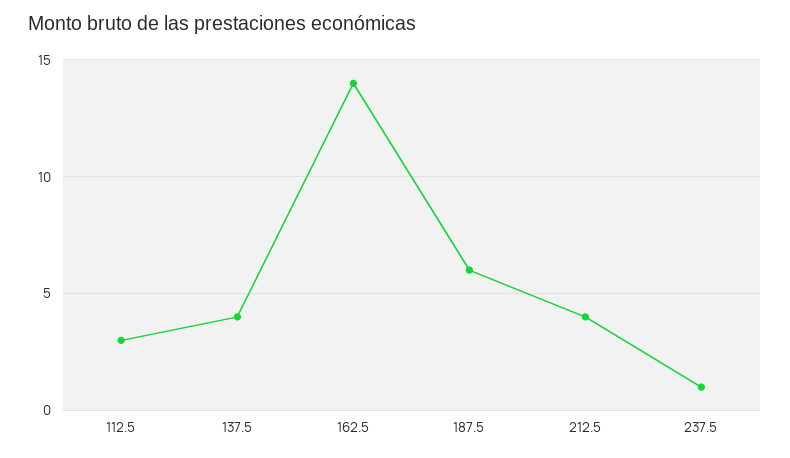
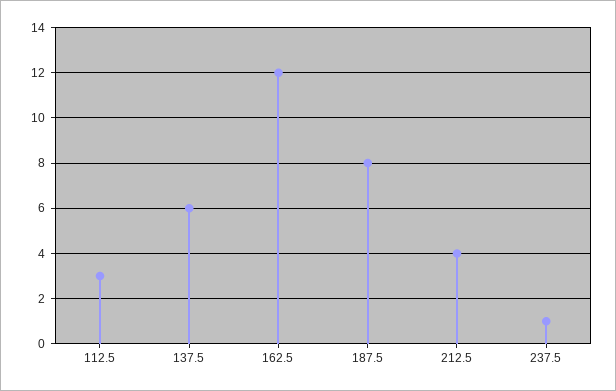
  {
    "112.5": 3,
-   "137.5": 4,
+   "137.5": 6,
-   "162.5": 14,
+   "162.5": 12,
-   "187.5": 6,
+   "187.5": 8,
    "212.5": 4,
    "237.5": 1
  }

